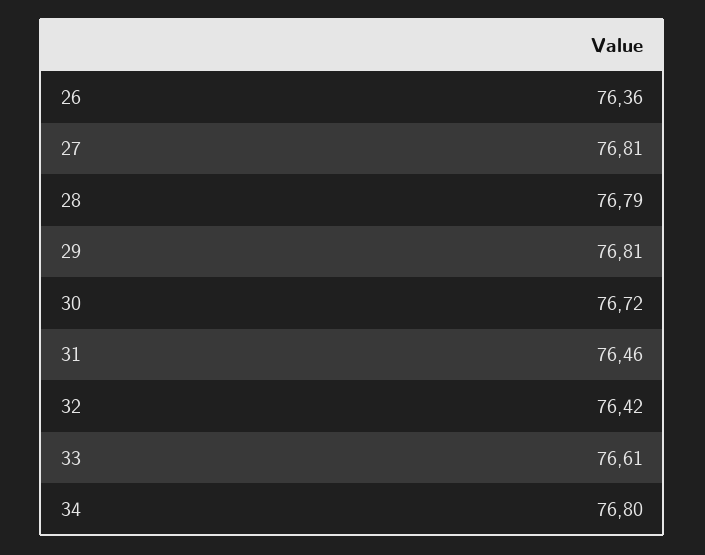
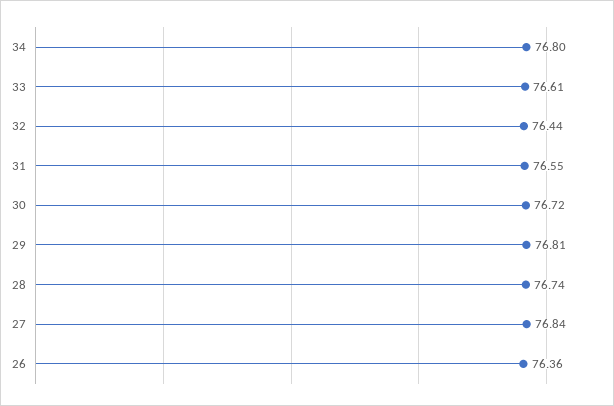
  {
    "26": 76.36,
-   "27": 76.81,
+   "27": 76.84,
-   "28": 76.79,
+   "28": 76.74,
    "29": 76.81,
    "30": 76.72,
-   "31": 76.46,
+   "31": 76.55,
-   "32": 76.42,
+   "32": 76.44,
    "33": 76.61,
    "34": 76.8
  }

